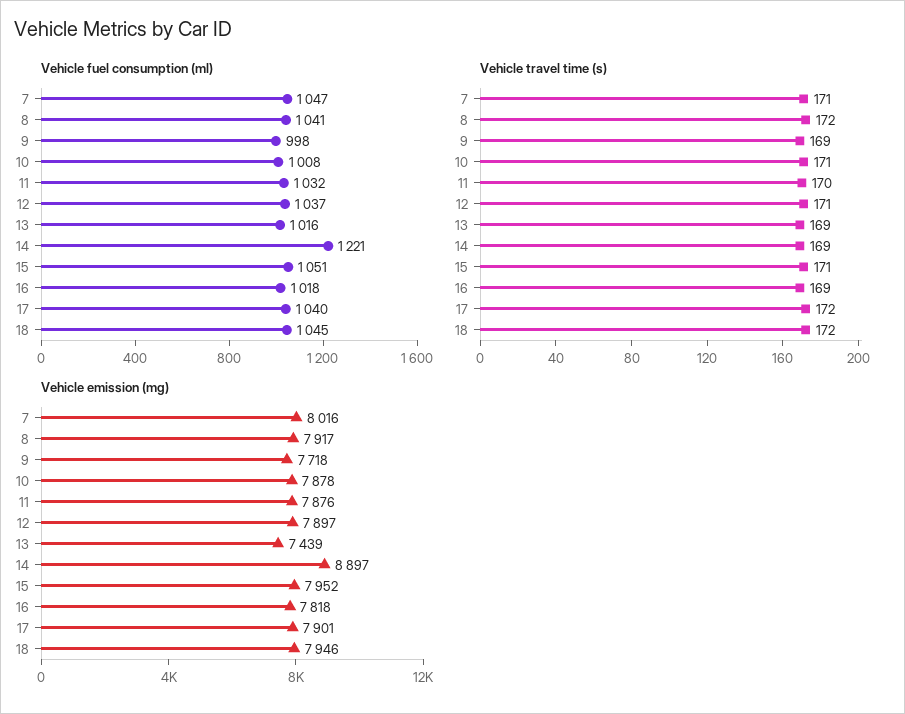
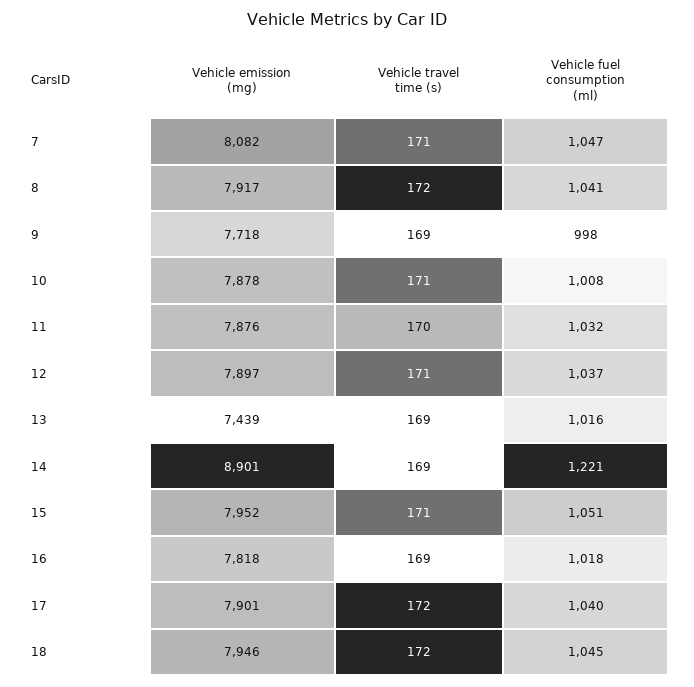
  {
    "Vehicle fuel consumption (ml)": {
      "7": 1047,
      "8": 1041,
      "9": 998,
      "10": 1008,
      "11": 1032,
      "12": 1037,
      "13": 1016,
      "14": 1221,
      "15": 1051,
      "16": 1018,
      "17": 1040,
      "18": 1045
    },
    "Vehicle travel time (s)": {
      "7": 171,
      "8": 172,
      "9": 169,
      "10": 171,
      "11": 170,
      "12": 171,
      "13": 169,
      "14": 169,
      "15": 171,
      "16": 169,
      "17": 172,
      "18": 172
    },
    "Vehicle emission (mg)": {
-     "7": 8016,
+     "7": 8082,
      "8": 7917,
      "9": 7718,
      "10": 7878,
      "11": 7876,
      "12": 7897,
      "13": 7439,
-     "14": 8897,
+     "14": 8901,
      "15": 7952,
      "16": 7818,
      "17": 7901,
      "18": 7946
    }
  }

